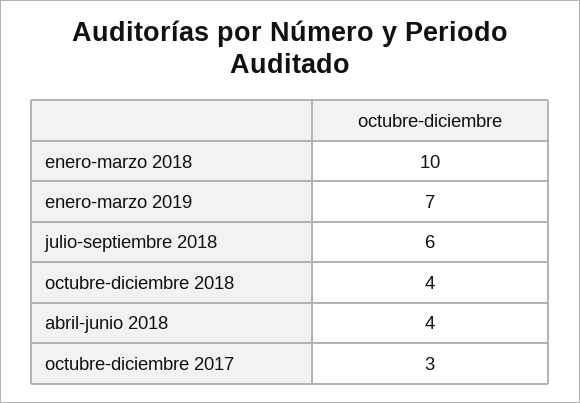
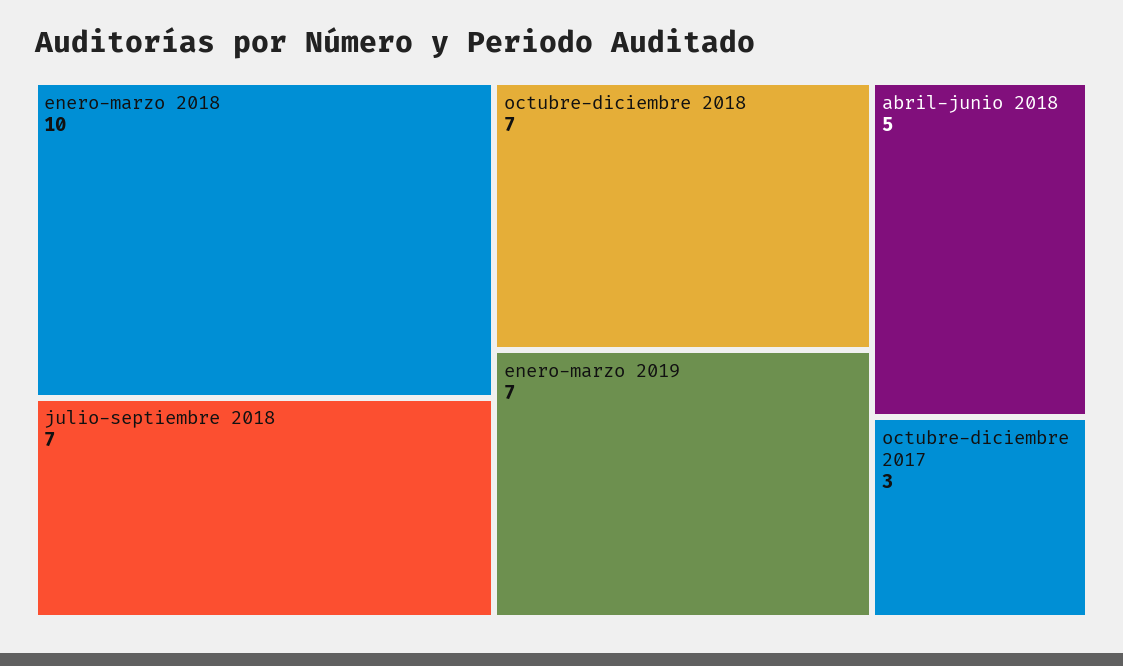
  {
    "enero-marzo 2018": 10,
    "enero-marzo 2019": 7,
-   "julio-septiembre 2018": 6,
+   "julio-septiembre 2018": 7,
-   "octubre-diciembre 2018": 4,
+   "octubre-diciembre 2018": 7,
-   "abril-junio 2018": 4,
+   "abril-junio 2018": 5,
    "octubre-diciembre 2017": 3
  }

